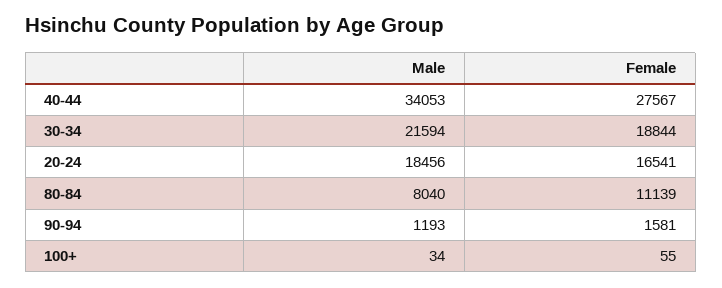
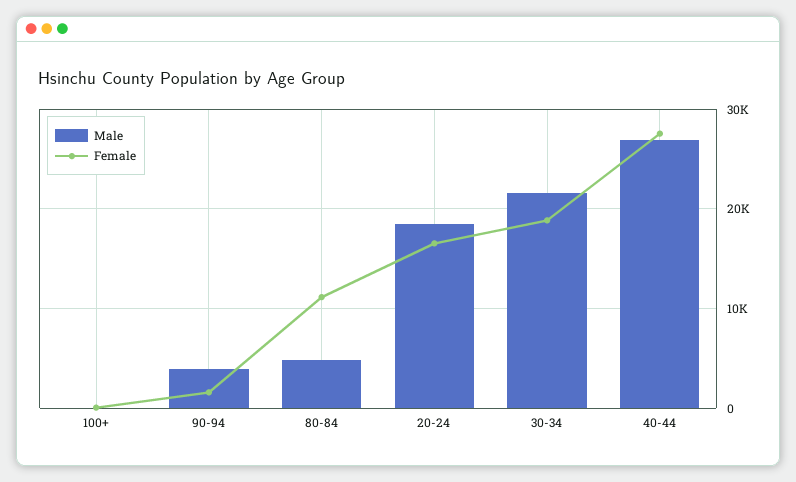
  {
    "Male": {
-     "40-44": 34053,
+     "40-44": 27000,
      "30-34": 21594,
      "20-24": 18456,
-     "80-84": 8040,
+     "80-84": 5000,
-     "90-94": 1193,
+     "90-94": 4000,
      "100+": 34
    },
    "Female": {
      "40-44": 27567,
      "30-34": 18844,
      "20-24": 16541,
      "80-84": 11139,
      "90-94": 1581,
      "100+": 55
    }
  }

